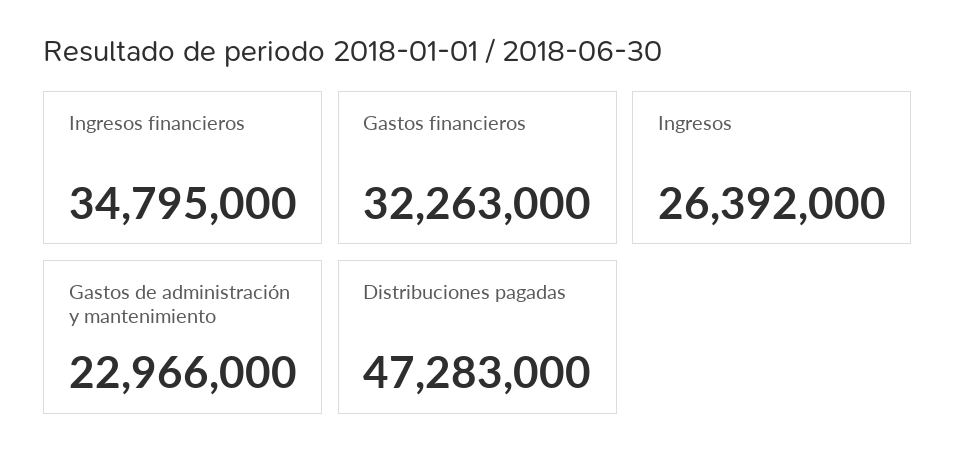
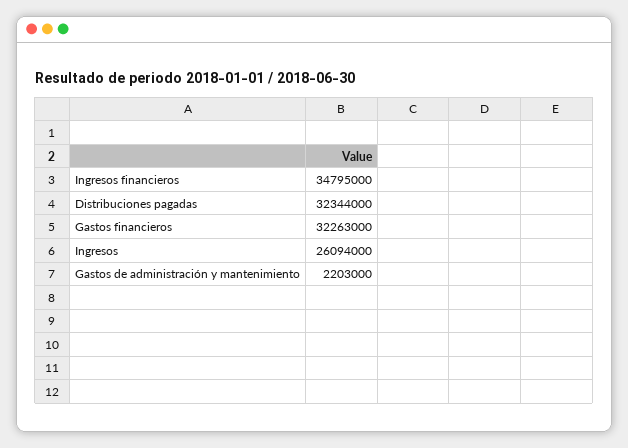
  {
    "Ingresos financieros": 34795000,
    "Gastos financieros": 32263000,
-   "Ingresos": 26392000,
+   "Ingresos": 26094000,
-   "Gastos de administración y mantenimiento": 22966000,
+   "Gastos de administración y mantenimiento": 2203000,
-   "Distribuciones pagadas": 47283000
+   "Distribuciones pagadas": 32344000
  }

